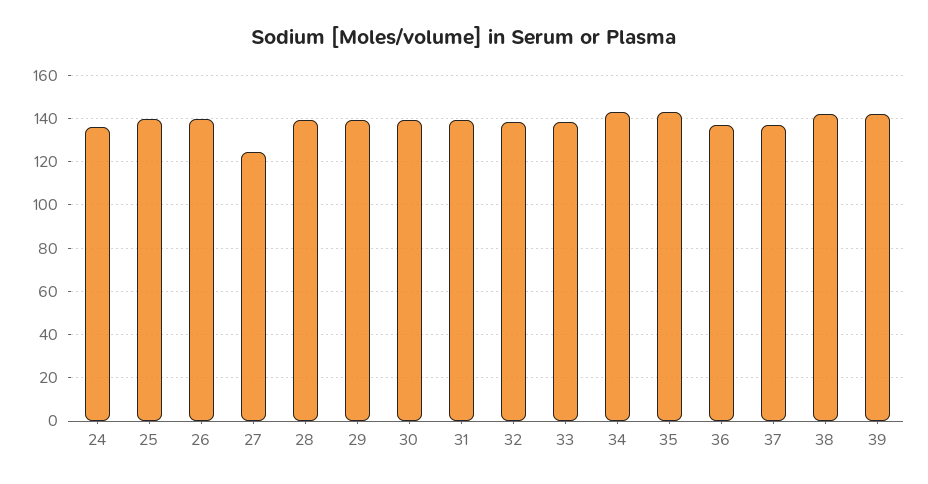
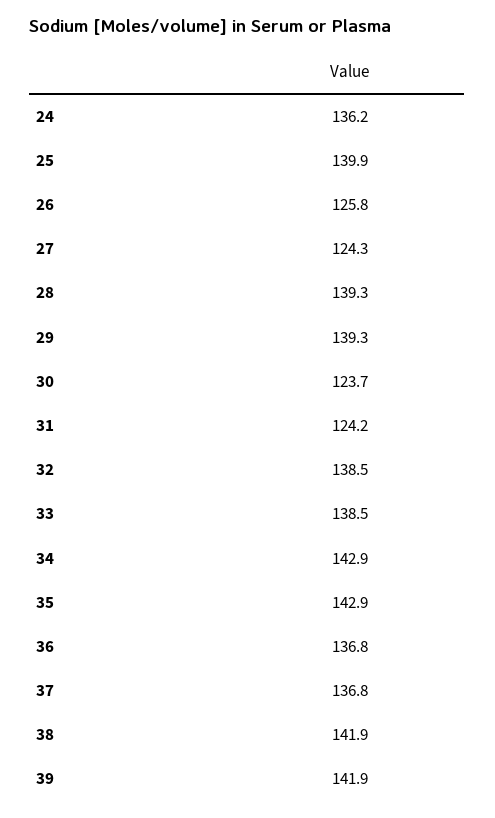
  {
    "24": 136.2,
    "25": 139.9,
-   "26": 140,
+   "26": 125.8,
    "27": 124.3,
    "28": 139.3,
    "29": 139.3,
-   "30": 140,
+   "30": 123.7,
-   "31": 140,
+   "31": 124.2,
    "32": 138.5,
    "33": 138.5,
    "34": 142.9,
    "35": 142.9,
    "36": 136.8,
    "37": 136.8,
    "38": 141.9,
    "39": 141.9
  }

